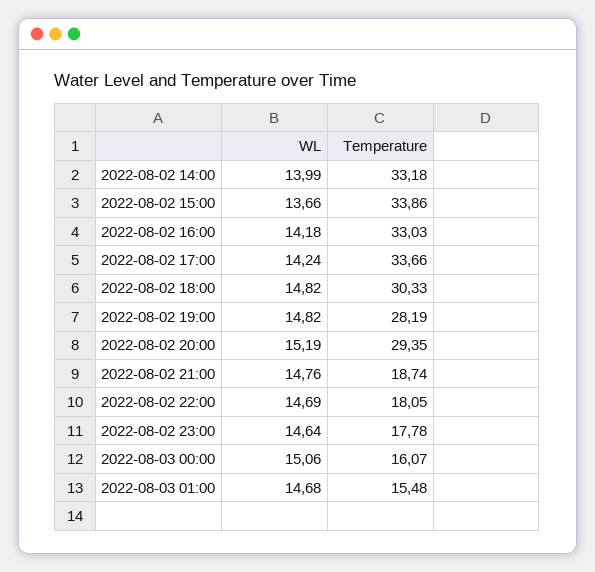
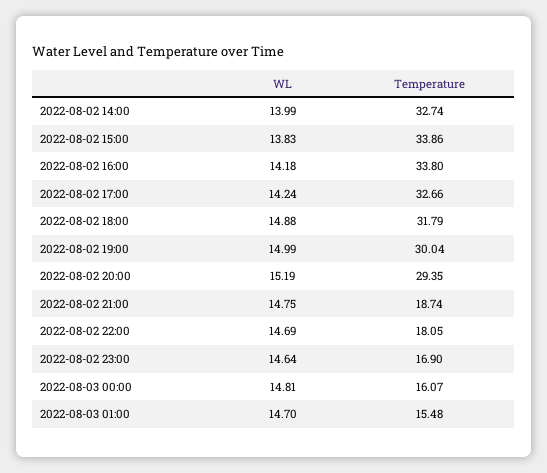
  {
    "WL": {
      "2022-08-02 14:00": 13.99,
-     "2022-08-02 15:00": 13.66,
+     "2022-08-02 15:00": 13.83,
      "2022-08-02 16:00": 14.18,
      "2022-08-02 17:00": 14.24,
-     "2022-08-02 18:00": 14.82,
+     "2022-08-02 18:00": 14.88,
-     "2022-08-02 19:00": 14.82,
+     "2022-08-02 19:00": 14.99,
      "2022-08-02 20:00": 15.19,
-     "2022-08-02 21:00": 14.76,
+     "2022-08-02 21:00": 14.75,
      "2022-08-02 22:00": 14.69,
      "2022-08-02 23:00": 14.64,
-     "2022-08-03 00:00": 15.06,
+     "2022-08-03 00:00": 14.81,
-     "2022-08-03 01:00": 14.68
+     "2022-08-03 01:00": 14.7
    },
    "Temperature": {
-     "2022-08-02 14:00": 33.18,
+     "2022-08-02 14:00": 32.74,
      "2022-08-02 15:00": 33.86,
-     "2022-08-02 16:00": 33.03,
+     "2022-08-02 16:00": 33.8,
-     "2022-08-02 17:00": 33.66,
+     "2022-08-02 17:00": 32.66,
-     "2022-08-02 18:00": 30.33,
+     "2022-08-02 18:00": 31.79,
-     "2022-08-02 19:00": 28.19,
+     "2022-08-02 19:00": 30.04,
      "2022-08-02 20:00": 29.35,
      "2022-08-02 21:00": 18.74,
      "2022-08-02 22:00": 18.05,
-     "2022-08-02 23:00": 17.78,
+     "2022-08-02 23:00": 16.9,
      "2022-08-03 00:00": 16.07,
      "2022-08-03 01:00": 15.48
    }
  }

